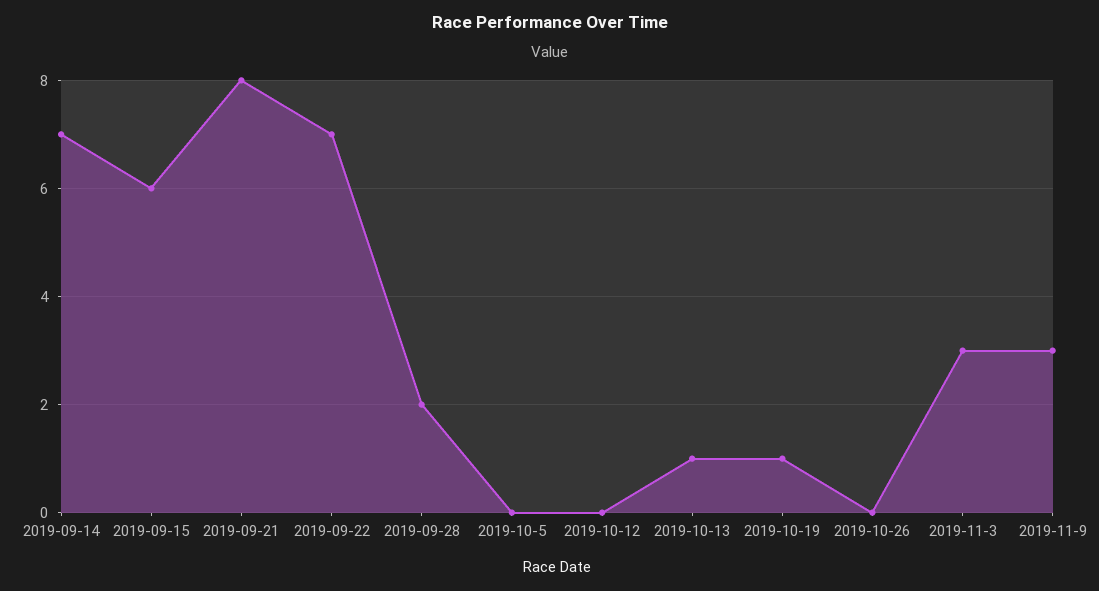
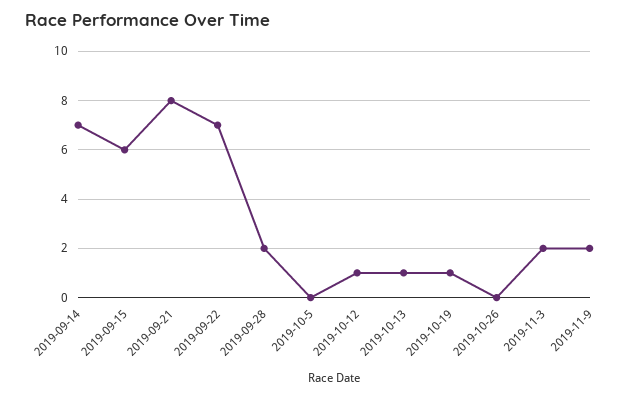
  {
    "2019-09-14": 7,
    "2019-09-15": 6,
    "2019-09-21": 8,
    "2019-09-22": 7,
    "2019-09-28": 2,
    "2019-10-5": 0,
-   "2019-10-12": 0,
+   "2019-10-12": 1,
    "2019-10-13": 1,
    "2019-10-19": 1,
    "2019-10-26": 0,
-   "2019-11-3": 3,
+   "2019-11-3": 2,
-   "2019-11-9": 3
+   "2019-11-9": 2
  }

